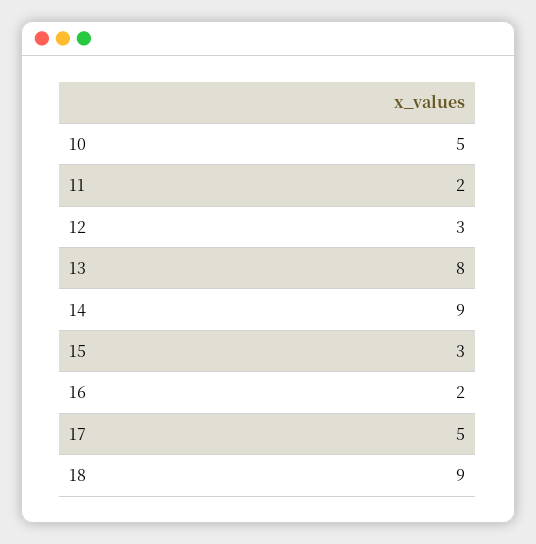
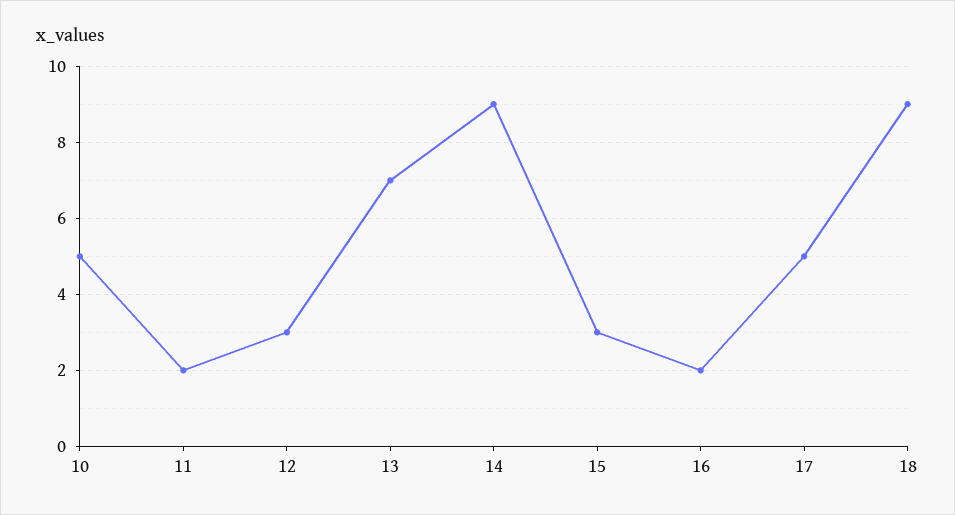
  {
    "10": 5,
    "11": 2,
    "12": 3,
-   "13": 8,
+   "13": 7,
    "14": 9,
    "15": 3,
    "16": 2,
    "17": 5,
    "18": 9
  }

